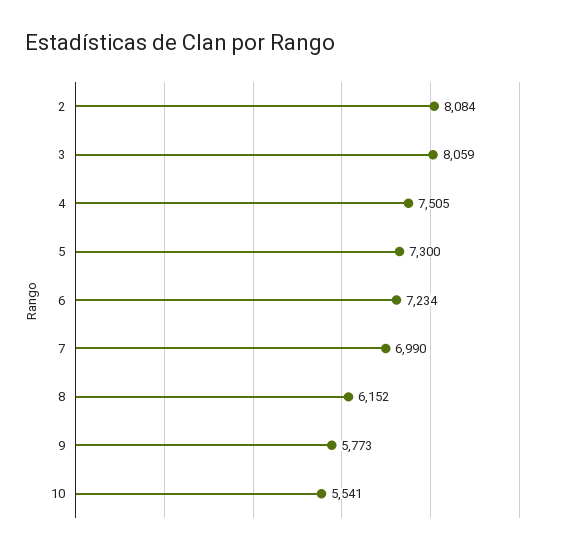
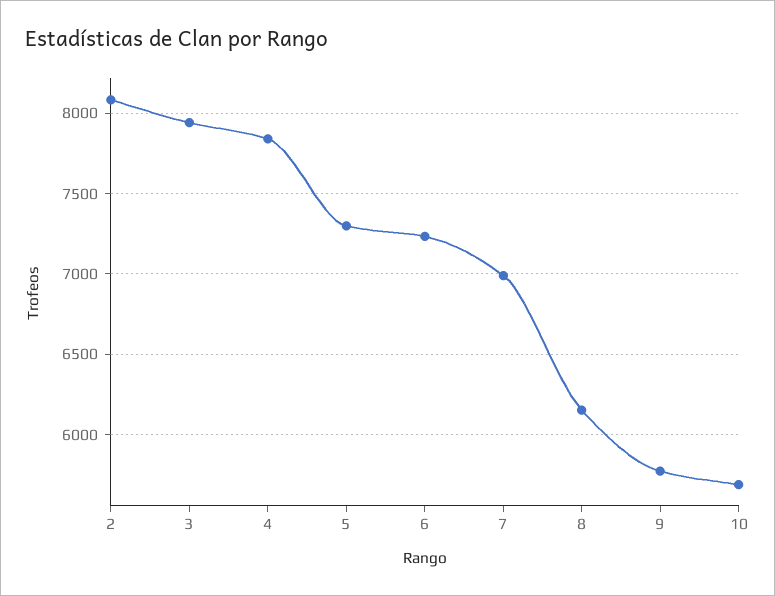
  {
    "2": 8084,
-   "3": 8059,
+   "3": 7950,
-   "4": 7505,
+   "4": 7850,
    "5": 7300,
    "6": 7234,
    "7": 6990,
    "8": 6152,
    "9": 5773,
-   "10": 5541
+   "10": 5700
  }

